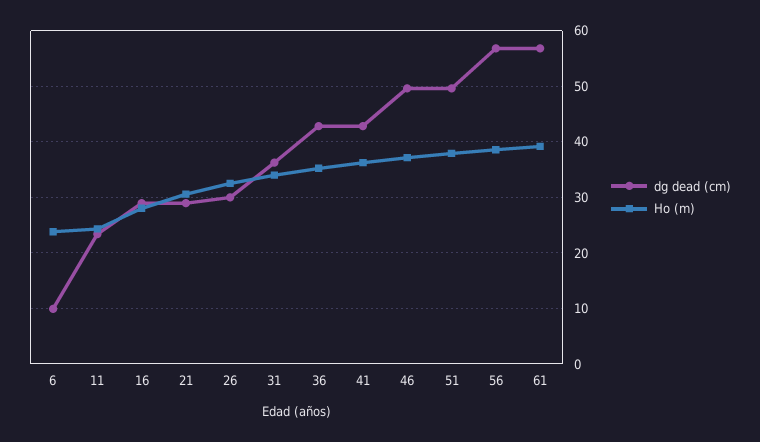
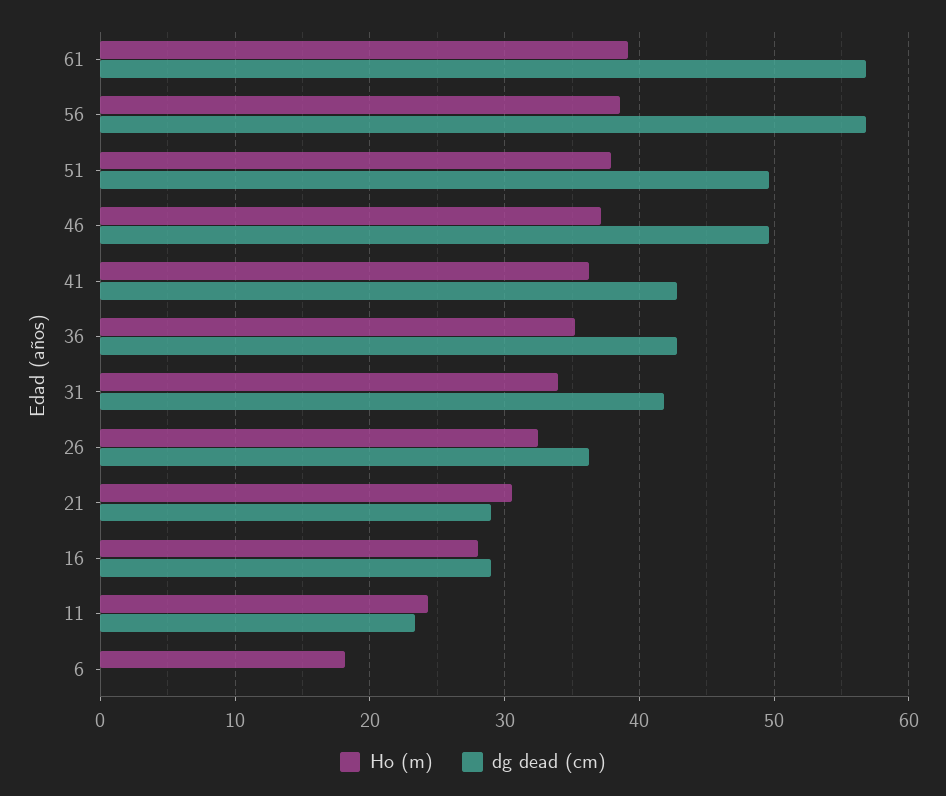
  {
    "dg dead (cm)": {
-     "6": 10,
+     "6": 0,
      "11": 23,
      "16": 29,
      "21": 29,
-     "26": 30,
+     "26": 36,
-     "31": 36,
+     "31": 42,
      "36": 43,
      "41": 43,
      "46": 50,
      "51": 50,
      "56": 57,
      "61": 57
    },
    "Ho (m)": {
-     "6": 24,
+     "6": 18,
      "11": 24,
      "16": 28,
      "21": 31,
      "26": 32,
      "31": 34,
      "36": 35,
      "41": 36,
      "46": 37,
      "51": 38,
      "56": 39,
      "61": 39
    }
  }

